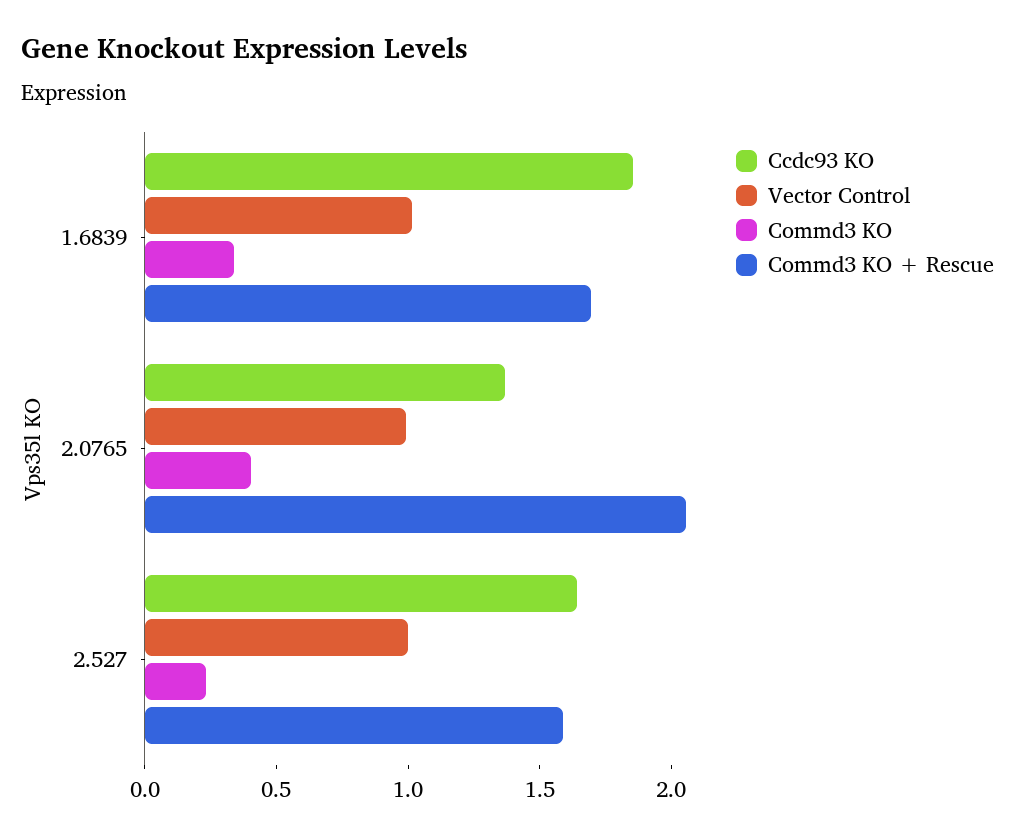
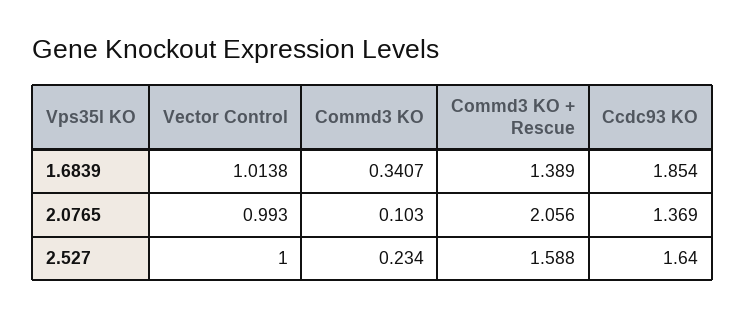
  {
    "Ccdc93 KO": {
      "1.6839": 1.854,
      "2.0765": 1.369,
      "2.527": 1.64
    },
    "Vector Control": {
      "1.6839": 1.0138,
      "2.0765": 0.993,
      "2.527": 1
    },
    "Commd3 KO": {
      "1.6839": 0.3407,
-     "2.0765": 0.4,
+     "2.0765": 0.103,
      "2.527": 0.234
    },
    "Commd3 KO + Rescue": {
-     "1.6839": 1.7,
+     "1.6839": 1.389,
      "2.0765": 2.056,
      "2.527": 1.588
    }
  }

